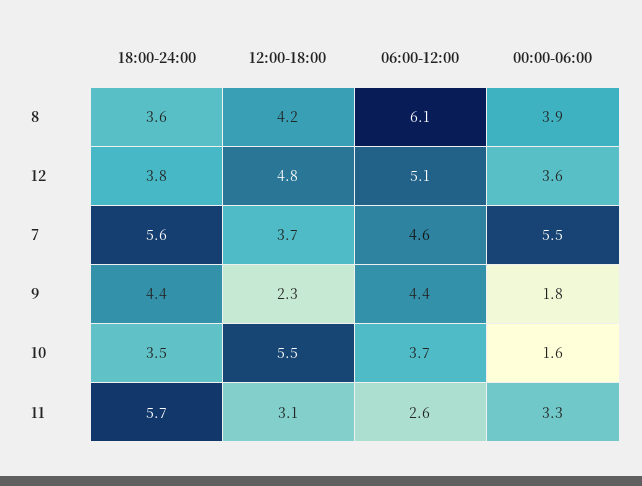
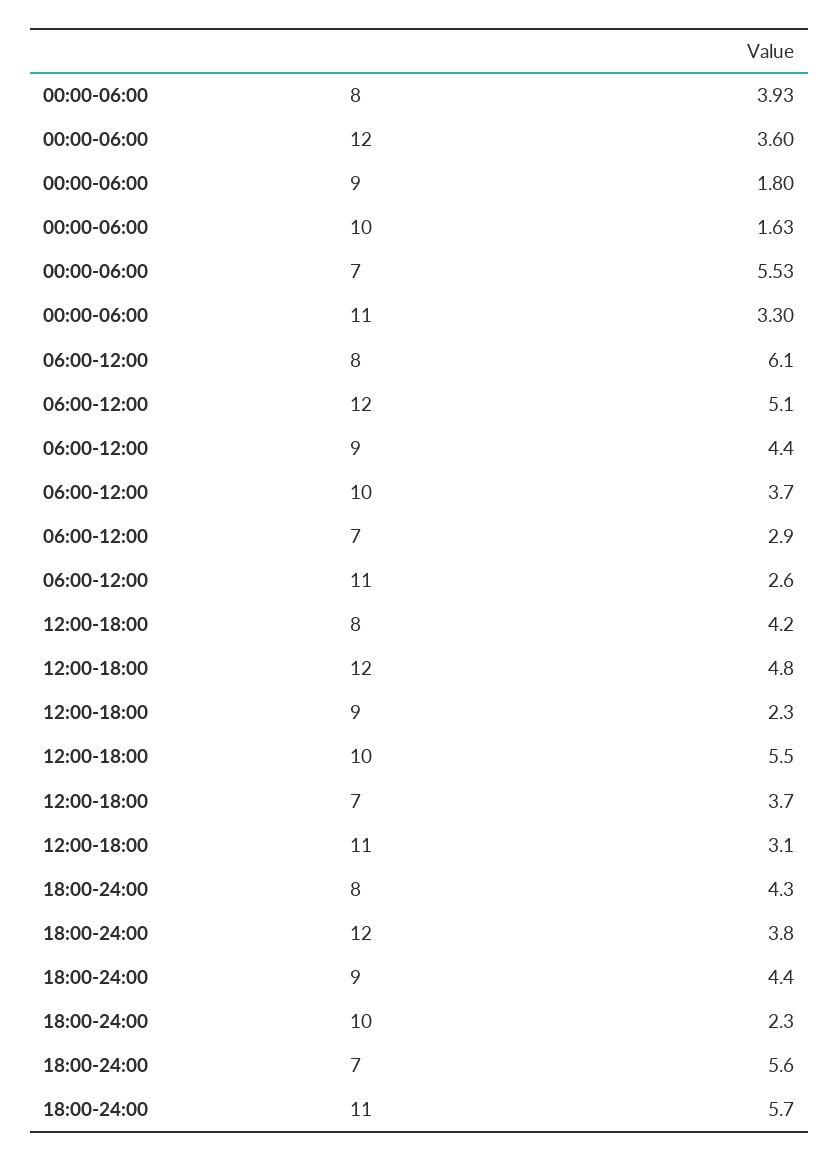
  {
    "18:00-24:00": {
-     "8": 3.6,
+     "8": 4.3,
      "12": 3.8,
      "7": 5.6,
      "9": 4.4,
-     "10": 3.5,
+     "10": 2.3,
      "11": 5.7
    },
    "12:00-18:00": {
      "8": 4.2,
      "12": 4.8,
      "7": 3.7,
      "9": 2.3,
      "10": 5.5,
      "11": 3.1
    },
    "06:00-12:00": {
      "8": 6.1,
      "12": 5.1,
-     "7": 4.6,
+     "7": 2.9,
      "9": 4.4,
      "10": 3.7,
      "11": 2.6
    },
    "00:00-06:00": {
      "8": 3.93,
      "12": 3.6,
      "7": 5.53,
      "9": 1.8,
      "10": 1.63,
      "11": 3.3
    }
  }

